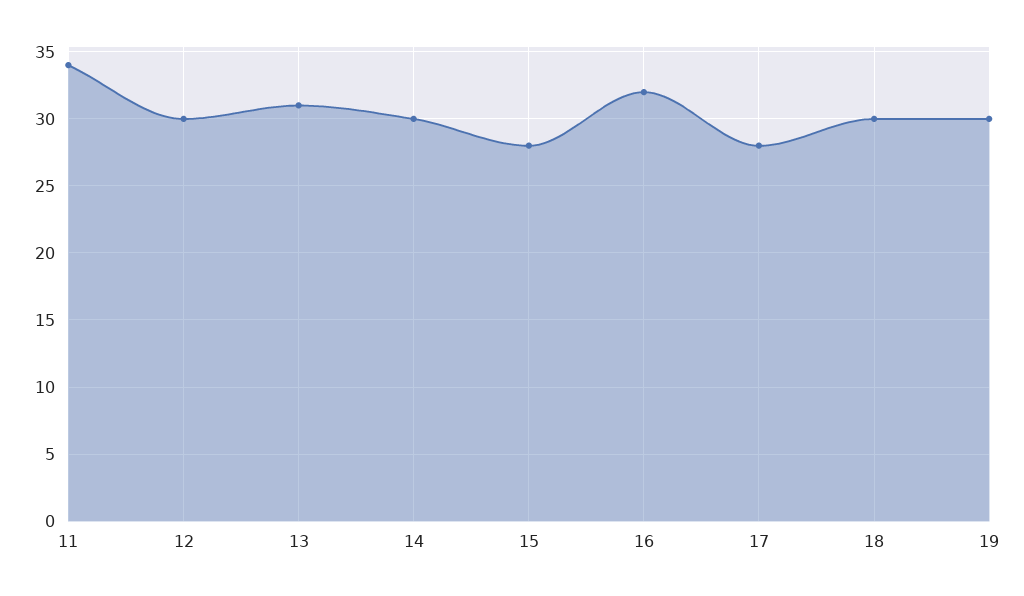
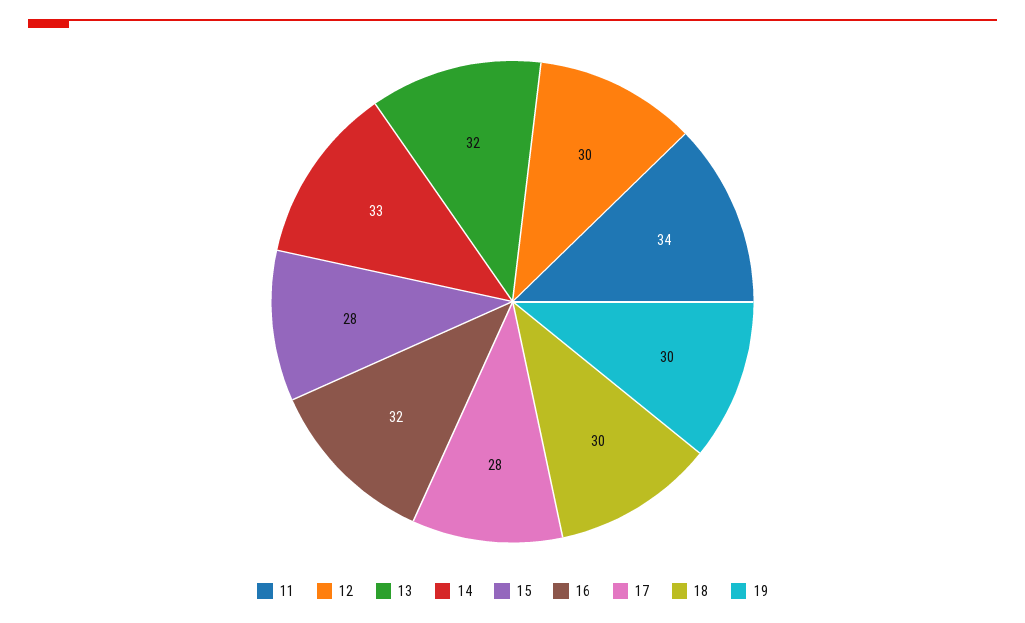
  {
    "11": 34,
    "12": 30,
-   "13": 31,
+   "13": 32,
-   "14": 30,
+   "14": 33,
    "15": 28,
    "16": 32,
    "17": 28,
    "18": 30,
    "19": 30
  }

